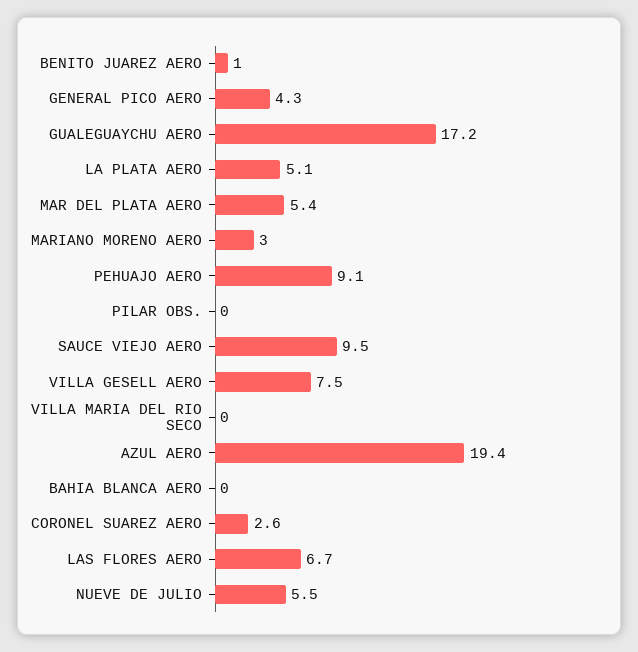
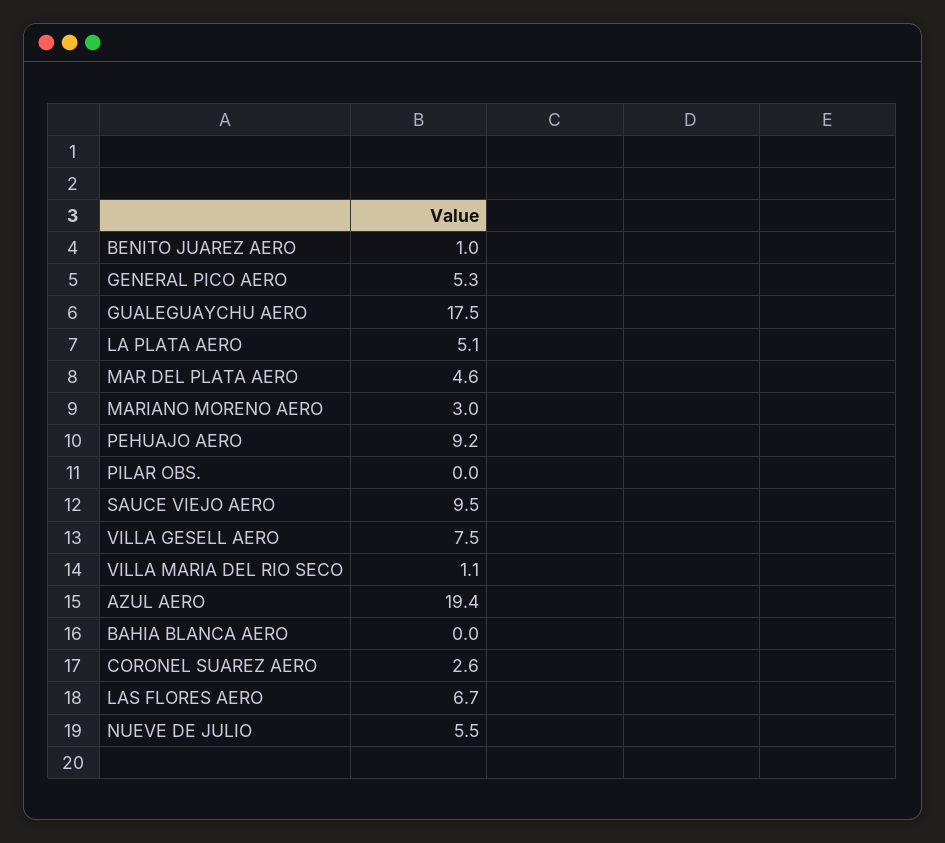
  {
    "BENITO JUAREZ AERO": 1,
-   "GENERAL PICO AERO": 4.3,
+   "GENERAL PICO AERO": 5.3,
-   "GUALEGUAYCHU AERO": 17.2,
+   "GUALEGUAYCHU AERO": 17.5,
    "LA PLATA AERO": 5.1,
-   "MAR DEL PLATA AERO": 5.4,
+   "MAR DEL PLATA AERO": 4.6,
    "MARIANO MORENO AERO": 3,
-   "PEHUAJO AERO": 9.1,
+   "PEHUAJO AERO": 9.2,
    "PILAR OBS.": 0,
    "SAUCE VIEJO AERO": 9.5,
    "VILLA GESELL AERO": 7.5,
-   "VILLA MARIA DEL RIO SECO": 0,
+   "VILLA MARIA DEL RIO SECO": 1.1,
    "AZUL AERO": 19.4,
    "BAHIA BLANCA AERO": 0,
    "CORONEL SUAREZ AERO": 2.6,
    "LAS FLORES AERO": 6.7,
    "NUEVE DE JULIO": 5.5
  }

